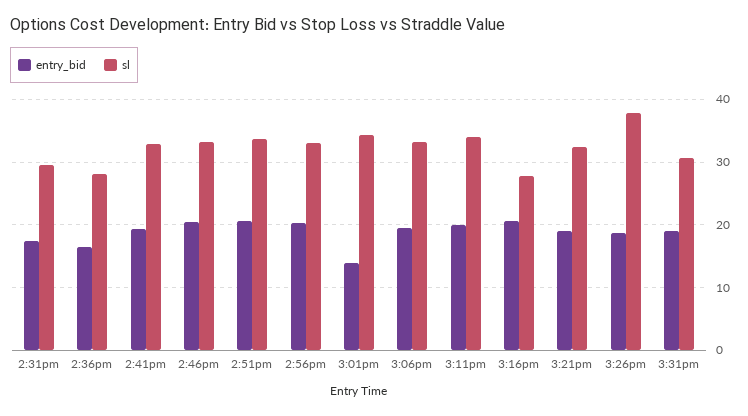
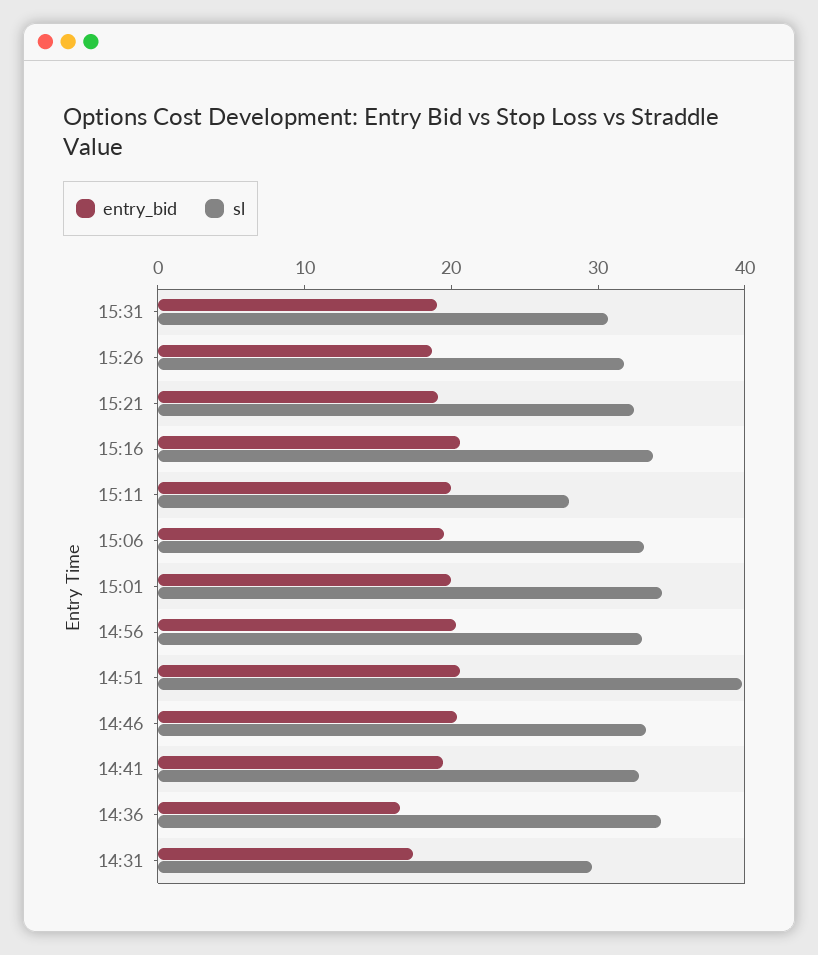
  {
    "entry_bid": {
      "2:31pm": 17,
      "2:36pm": 17,
      "2:41pm": 19,
      "2:46pm": 20,
      "2:51pm": 21,
      "2:56pm": 20,
-     "3:01pm": 14,
+     "3:01pm": 20,
      "3:06pm": 20,
      "3:11pm": 20,
      "3:16pm": 21,
      "3:21pm": 19,
      "3:26pm": 19,
      "3:31pm": 19
    },
    "sl": {
      "2:31pm": 30,
-     "2:36pm": 28,
+     "2:36pm": 34,
      "2:41pm": 33,
      "2:46pm": 33,
-     "2:51pm": 34,
+     "2:51pm": 40,
      "2:56pm": 33,
      "3:01pm": 34,
      "3:06pm": 33,
-     "3:11pm": 34,
+     "3:11pm": 28,
-     "3:16pm": 28,
+     "3:16pm": 34,
      "3:21pm": 32,
-     "3:26pm": 38,
+     "3:26pm": 32,
      "3:31pm": 31
    }
  }

